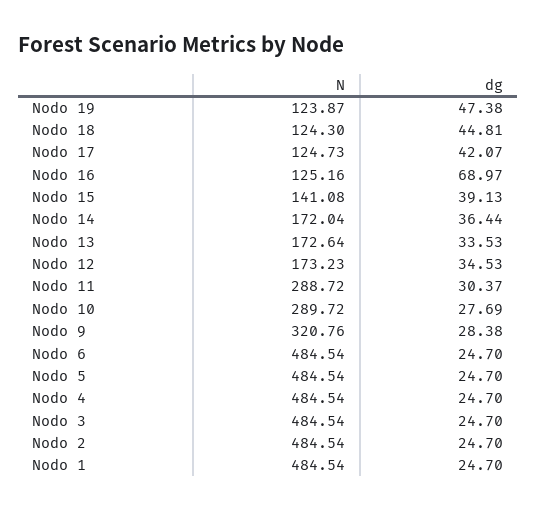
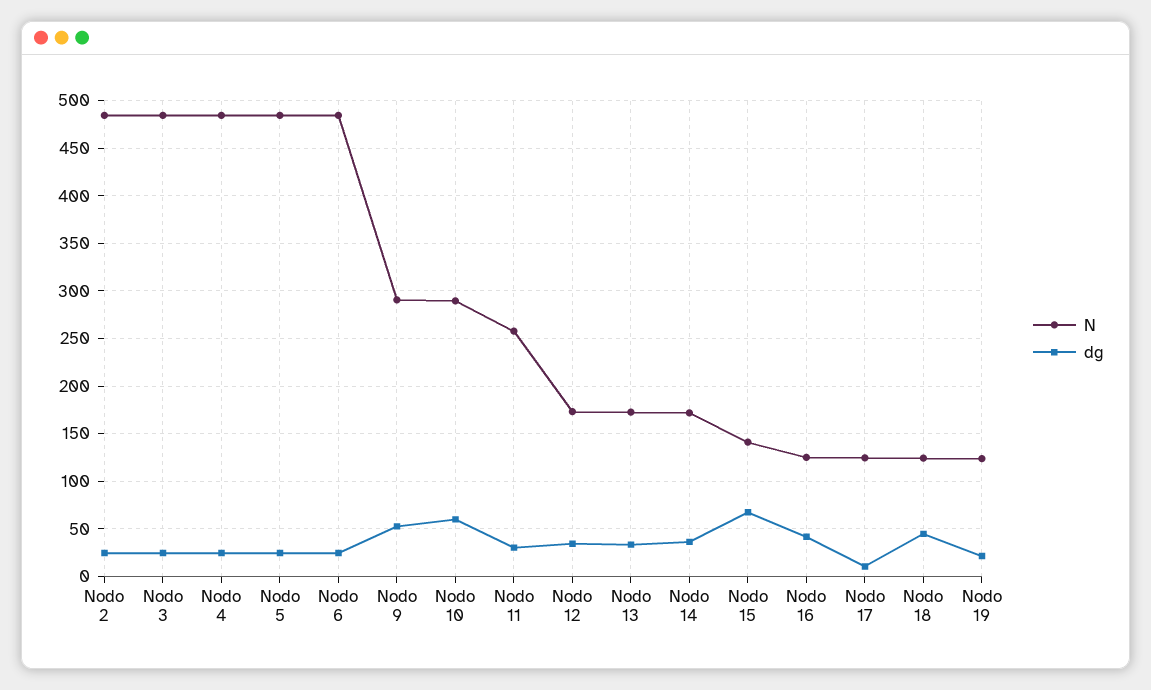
  {
    "N": {
      "Nodo 19": 123.87,
      "Nodo 18": 124.3,
      "Nodo 17": 124.73,
      "Nodo 16": 125.16,
      "Nodo 15": 141.08,
      "Nodo 14": 172.04,
      "Nodo 13": 172.64,
      "Nodo 12": 173.23,
-     "Nodo 11": 288.72,
+     "Nodo 11": 260,
      "Nodo 10": 289.72,
-     "Nodo 9": 320.76,
+     "Nodo 9": 290,
      "Nodo 6": 484.54,
      "Nodo 5": 484.54,
      "Nodo 4": 484.54,
      "Nodo 3": 484.54,
-     "Nodo 2": 484.54,
+     "Nodo 2": 484.54
-     "Nodo 1": 484.54
    },
    "dg": {
-     "Nodo 19": 47.38,
+     "Nodo 19": 20,
      "Nodo 18": 44.81,
-     "Nodo 17": 42.07,
+     "Nodo 17": 10,
-     "Nodo 16": 68.97,
+     "Nodo 16": 40,
-     "Nodo 15": 39.13,
+     "Nodo 15": 70,
      "Nodo 14": 36.44,
      "Nodo 13": 33.53,
      "Nodo 12": 34.53,
      "Nodo 11": 30.37,
-     "Nodo 10": 27.69,
+     "Nodo 10": 60,
-     "Nodo 9": 28.38,
+     "Nodo 9": 50,
      "Nodo 6": 24.7,
      "Nodo 5": 24.7,
      "Nodo 4": 24.7,
      "Nodo 3": 24.7,
-     "Nodo 2": 24.7,
+     "Nodo 2": 24.7
-     "Nodo 1": 24.7
    }
  }

